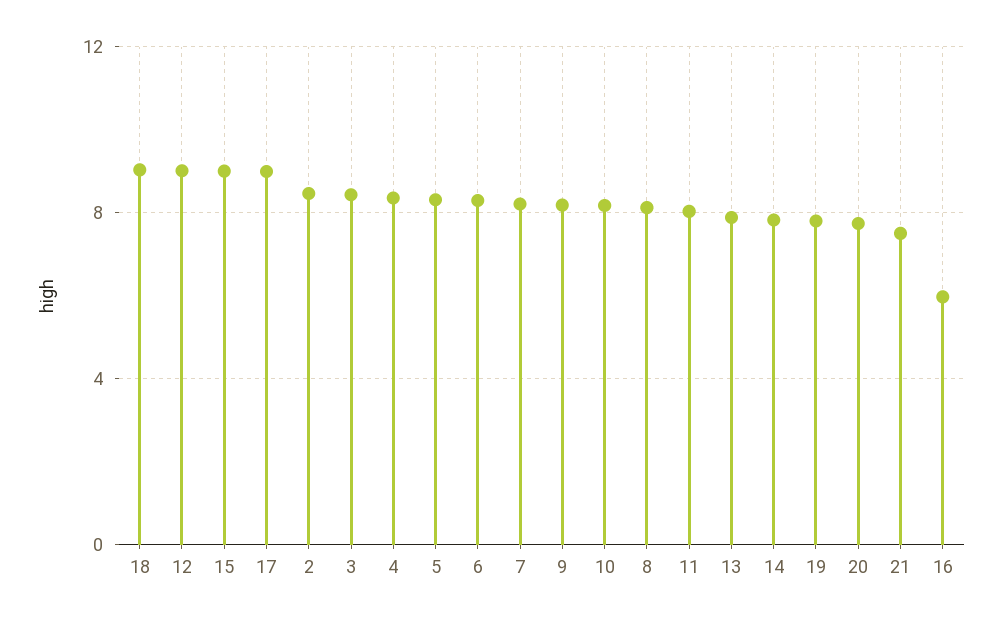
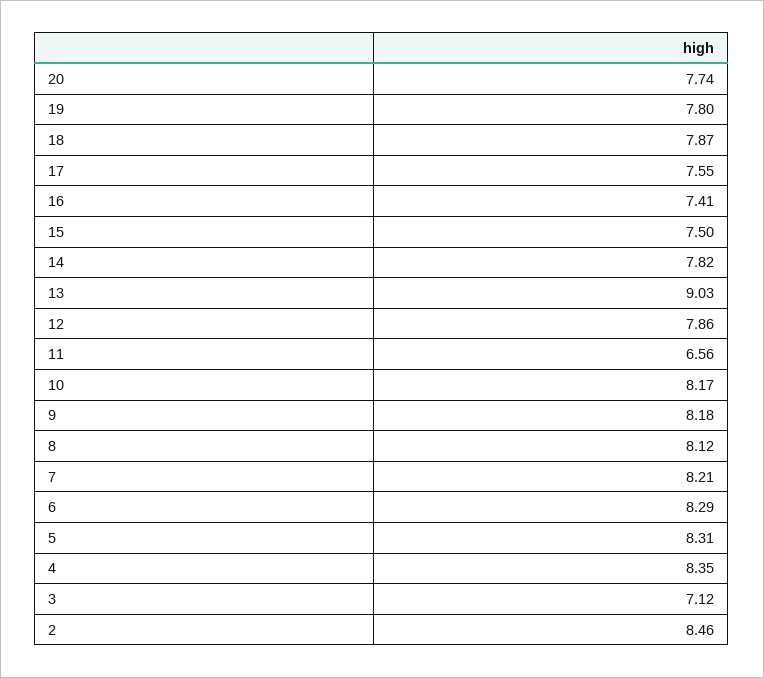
  {
-   "18": 9,
+   "18": 7.87,
-   "12": 9,
+   "12": 7.86,
-   "15": 9,
+   "15": 7.5,
-   "17": 9,
+   "17": 7.55,
    "2": 8.46,
-   "3": 8.5,
+   "3": 7.12,
    "4": 8.35,
    "5": 8.31,
    "6": 8.29,
    "7": 8.21,
    "9": 8.18,
    "10": 8.17,
    "8": 8.12,
-   "11": 8,
+   "11": 6.56,
-   "13": 8,
+   "13": 9.03,
    "14": 7.82,
    "19": 7.8,
    "20": 7.74,
-   "21": 7.5,
-   "16": 6
+   "16": 7.41
  }

